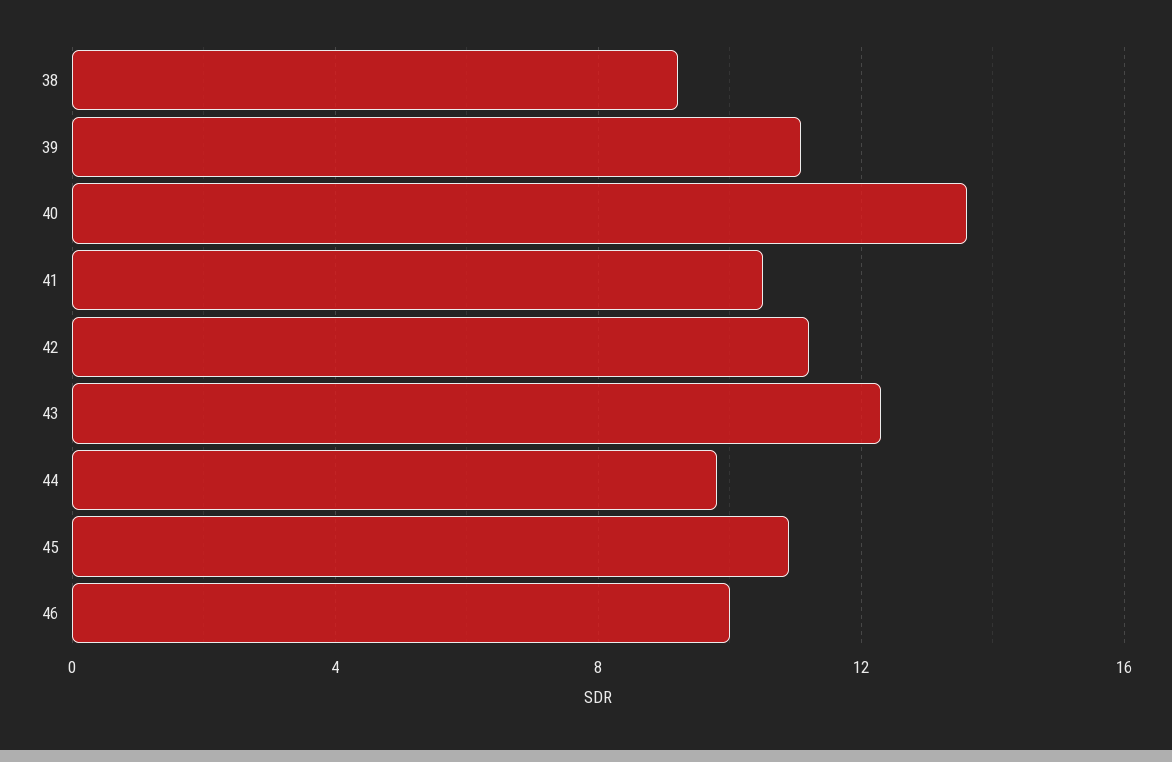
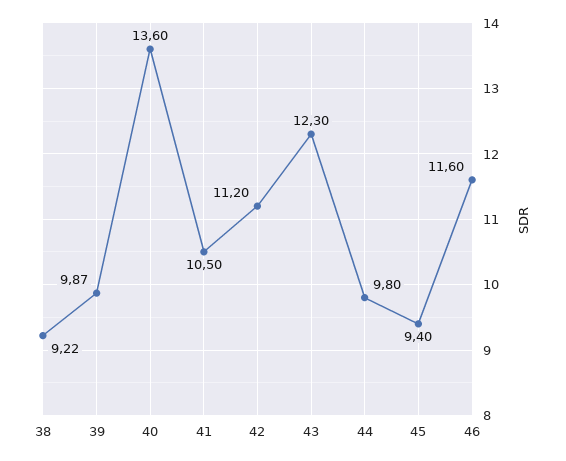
  {
    "38": 9.22,
-   "39": 11,
+   "39": 9.87,
    "40": 13.6,
    "41": 10.5,
    "42": 11.2,
    "43": 12.3,
    "44": 9.8,
-   "45": 11,
+   "45": 9.4,
-   "46": 10
+   "46": 11.6
  }

